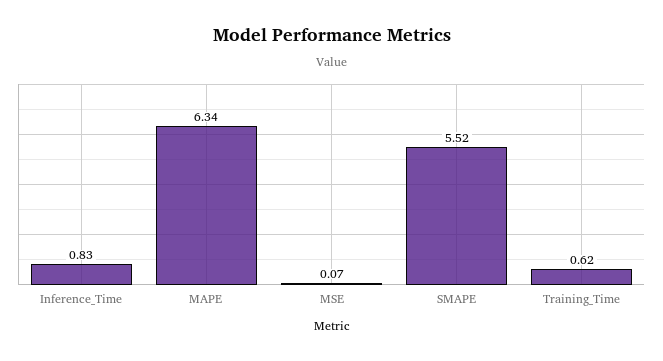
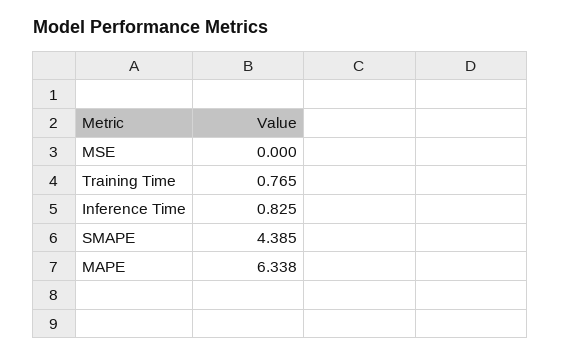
  {
    "Inference_Time": 0.825,
    "MAPE": 6.338,
-   "MSE": 0.07,
+   "MSE": 0,
-   "SMAPE": 5.52,
+   "SMAPE": 4.385,
-   "Training_Time": 0.62
+   "Training_Time": 0.765
  }

